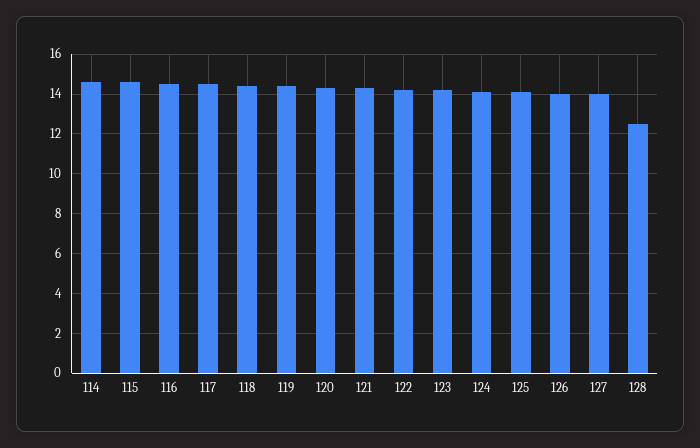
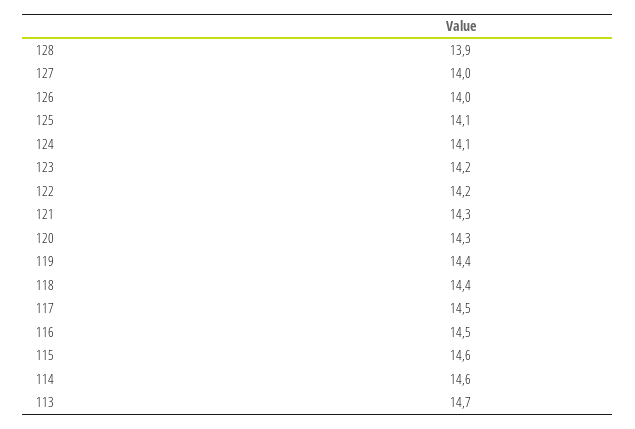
  {
    "114": 14.6,
    "115": 14.6,
    "116": 14.5,
    "117": 14.5,
    "118": 14.4,
    "119": 14.4,
    "120": 14.3,
    "121": 14.3,
    "122": 14.2,
    "123": 14.2,
    "124": 14.1,
    "125": 14.1,
    "126": 14,
    "127": 14,
-   "128": 12.5
+   "128": 13.9,
+   "113": 14.7
  }

